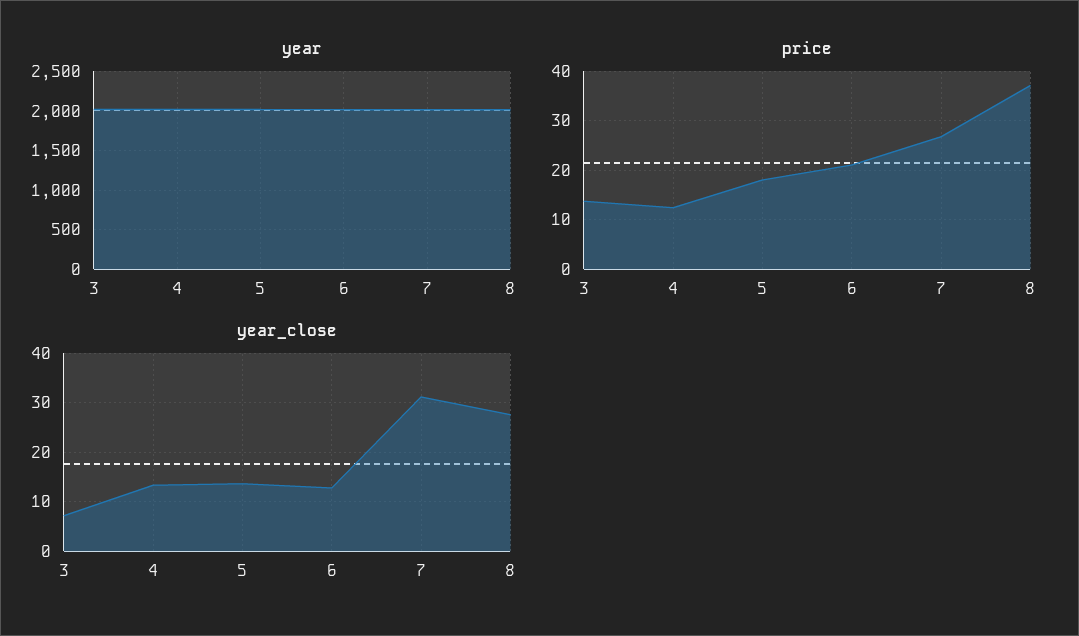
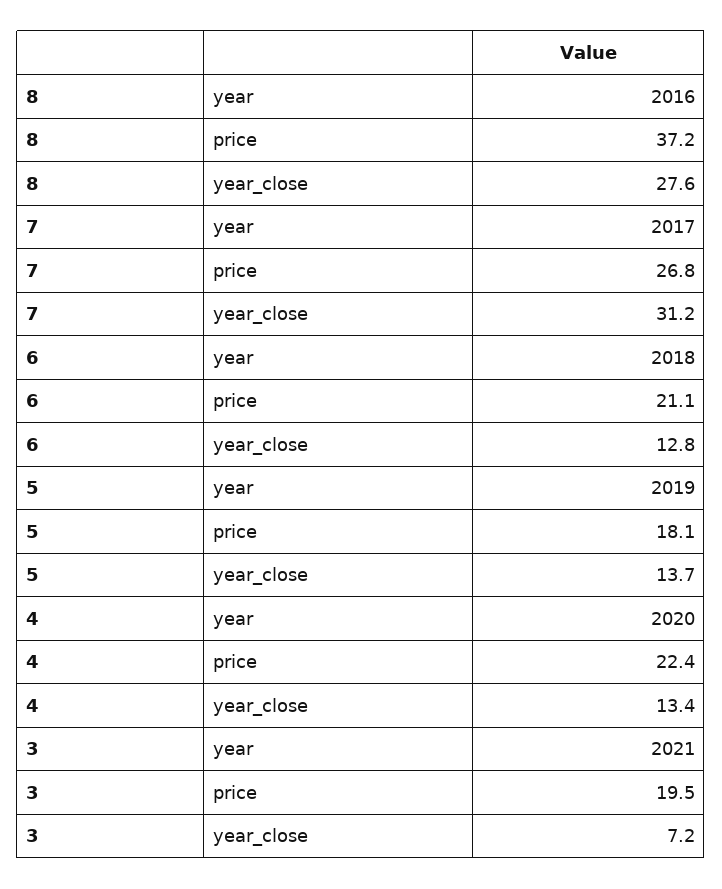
  {
    "year": {
      "3": 2021,
      "4": 2020,
      "5": 2019,
      "6": 2018,
      "7": 2017,
      "8": 2016
    },
    "price": {
-     "3": 14,
+     "3": 19.5,
-     "4": 12,
+     "4": 22.4,
      "5": 18.1,
      "6": 21.1,
      "7": 26.8,
      "8": 37.2
    },
    "year_close": {
      "3": 7.2,
      "4": 13.4,
      "5": 13.7,
      "6": 12.8,
      "7": 31.2,
      "8": 27.6
    }
  }

